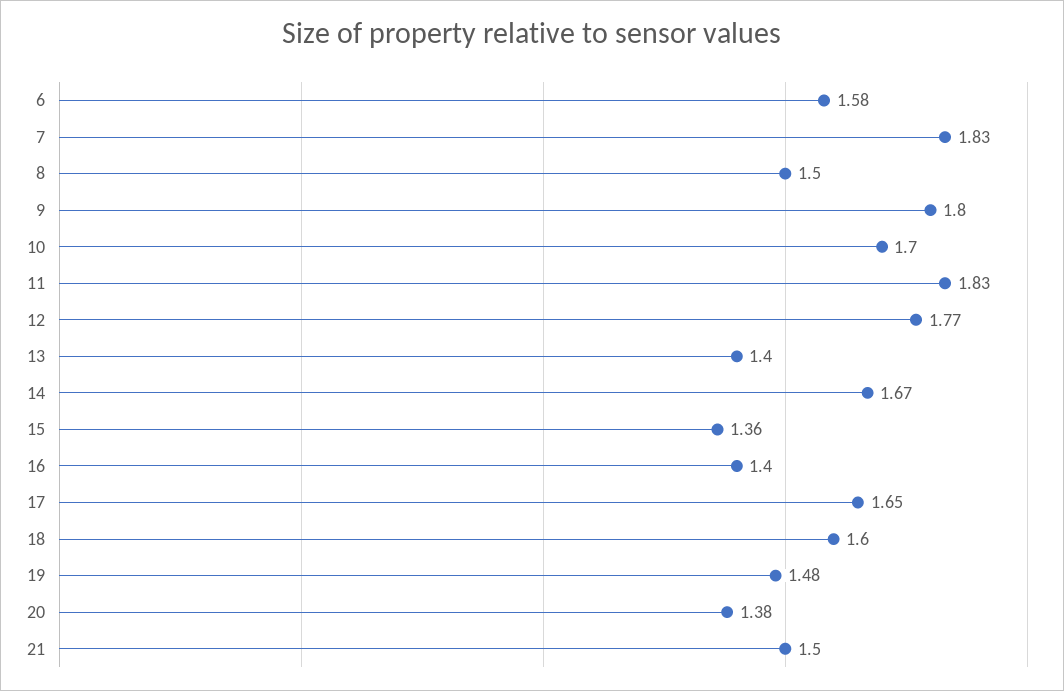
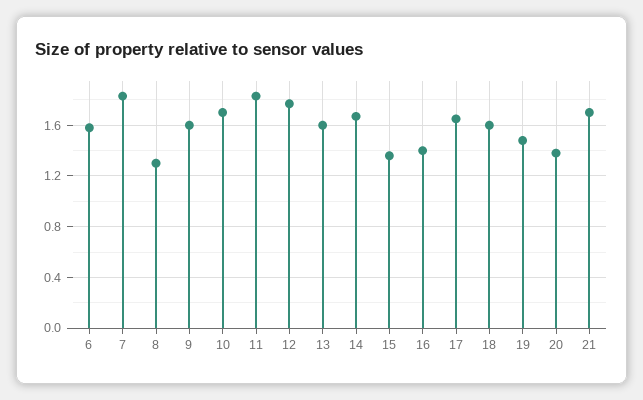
  {
    "6": 1.58,
    "7": 1.83,
-   "8": 1.5,
+   "8": 1.3,
-   "9": 1.8,
+   "9": 1.6,
    "10": 1.7,
    "11": 1.83,
    "12": 1.77,
-   "13": 1.4,
+   "13": 1.6,
    "14": 1.67,
    "15": 1.36,
    "16": 1.4,
    "17": 1.65,
    "18": 1.6,
    "19": 1.48,
    "20": 1.38,
-   "21": 1.5
+   "21": 1.7
  }

